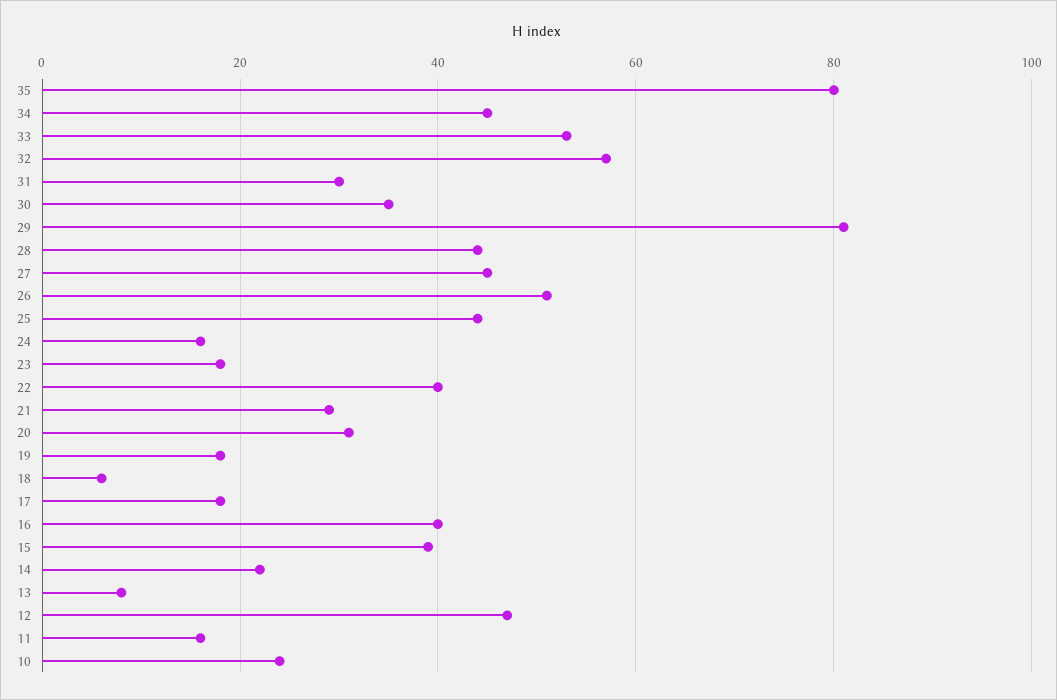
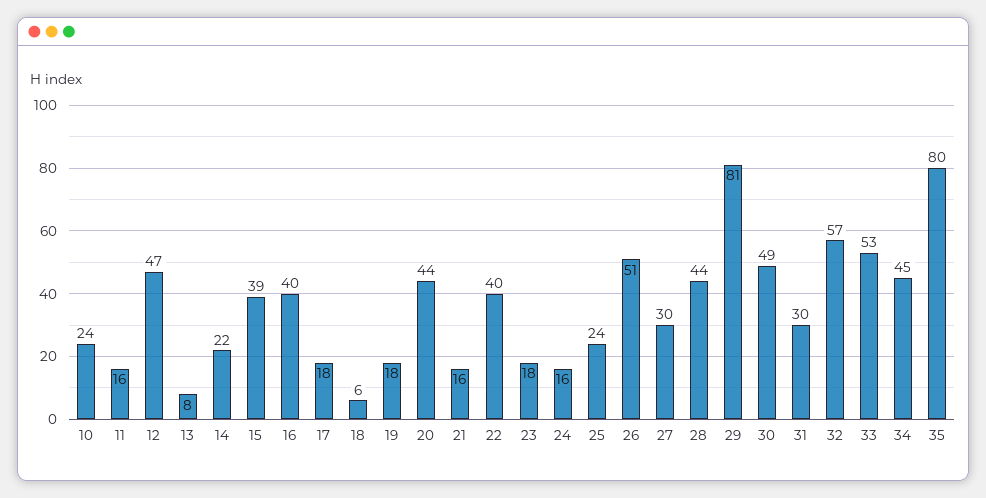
  {
    "35": 80,
    "34": 45,
    "33": 53,
    "32": 57,
    "31": 30,
-   "30": 35,
+   "30": 49,
    "29": 81,
    "28": 44,
-   "27": 45,
+   "27": 30,
    "26": 51,
-   "25": 45,
+   "25": 24,
    "24": 16,
    "23": 18,
    "22": 40,
-   "21": 30,
+   "21": 16,
-   "20": 30,
+   "20": 44,
    "19": 18,
    "18": 6,
    "17": 18,
    "16": 40,
    "15": 39,
    "14": 22,
    "13": 8,
    "12": 47,
    "11": 16,
    "10": 24
  }

